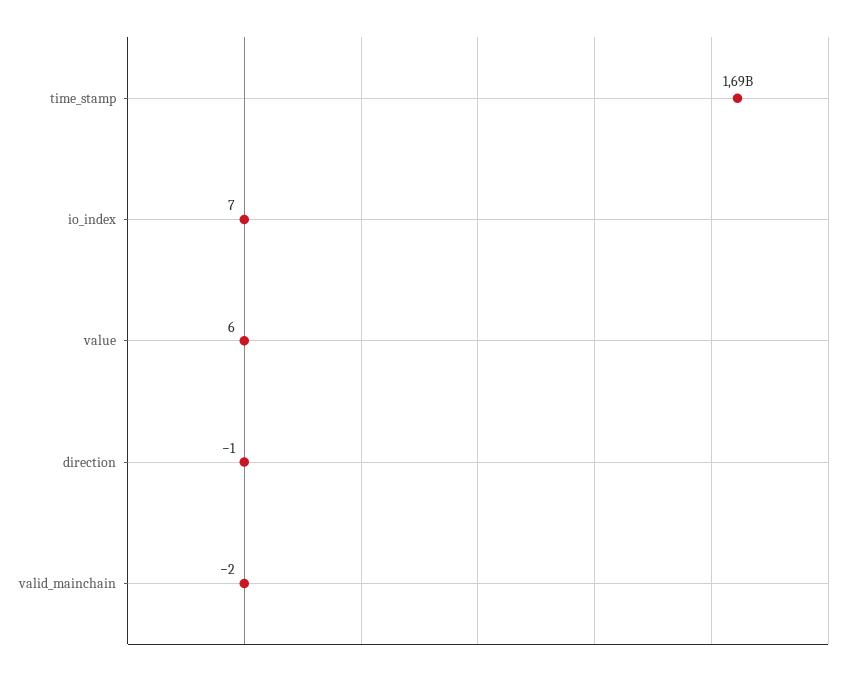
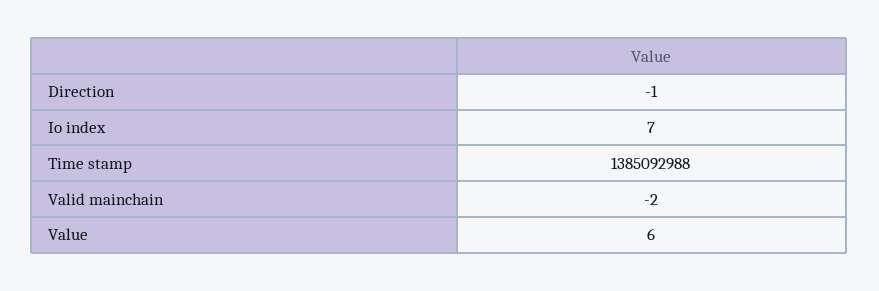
  {
-   "time_stamp": 1690000000,
+   "time_stamp": 1385092988,
    "io_index": 7,
    "value": 6,
    "direction": -1,
    "valid_mainchain": -2
  }

